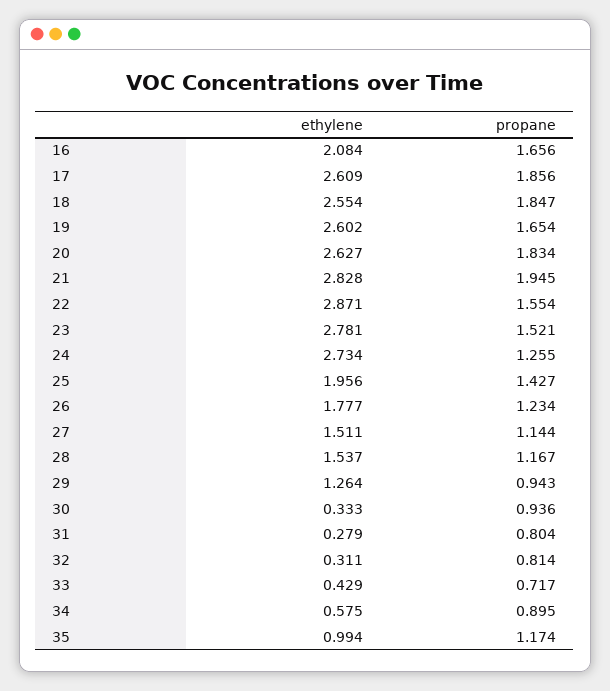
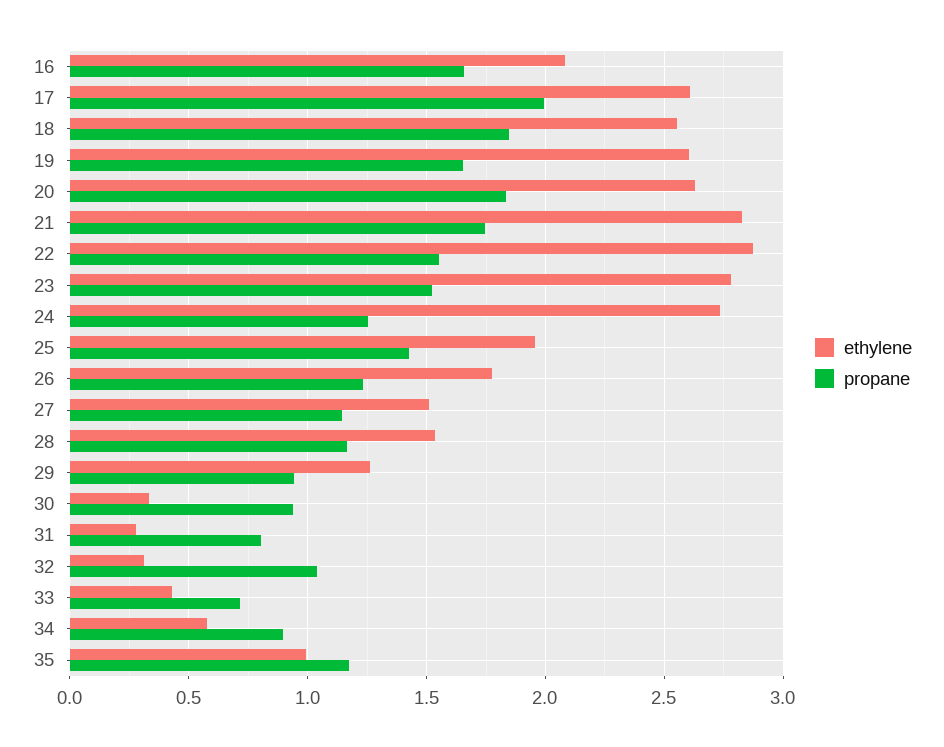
  {
    "ethylene": {
      "16": 2.084,
      "17": 2.609,
      "18": 2.554,
      "19": 2.602,
      "20": 2.627,
      "21": 2.828,
      "22": 2.871,
      "23": 2.781,
      "24": 2.734,
      "25": 1.956,
      "26": 1.777,
      "27": 1.511,
      "28": 1.537,
      "29": 1.264,
      "30": 0.333,
      "31": 0.279,
      "32": 0.311,
      "33": 0.429,
      "34": 0.575,
      "35": 0.994
    },
    "propane": {
      "16": 1.656,
-     "17": 1.856,
+     "17": 2,
      "18": 1.847,
      "19": 1.654,
      "20": 1.834,
-     "21": 1.945,
+     "21": 1.75,
      "22": 1.554,
      "23": 1.521,
      "24": 1.255,
      "25": 1.427,
      "26": 1.234,
      "27": 1.144,
      "28": 1.167,
      "29": 0.943,
      "30": 0.936,
      "31": 0.804,
-     "32": 0.814,
+     "32": 1.05,
      "33": 0.717,
      "34": 0.895,
      "35": 1.174
    }
  }

